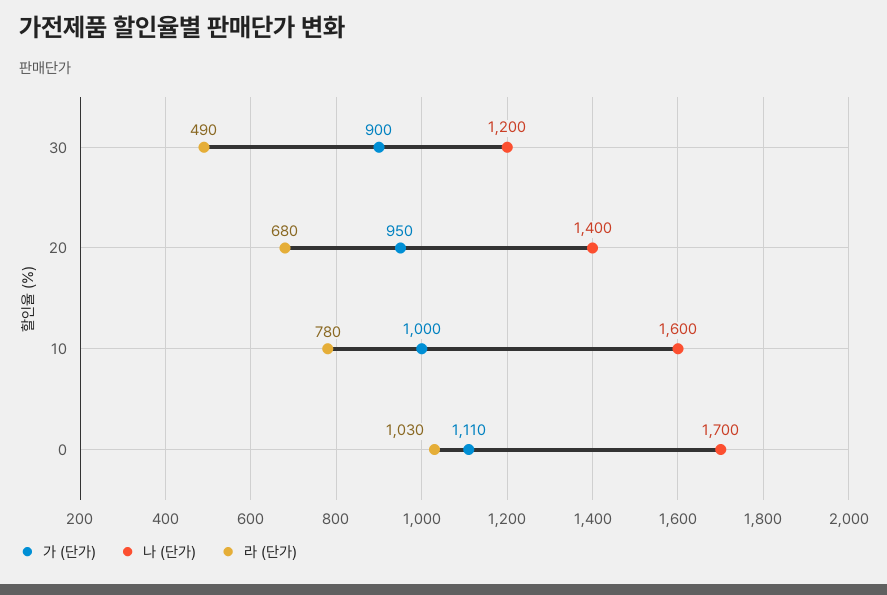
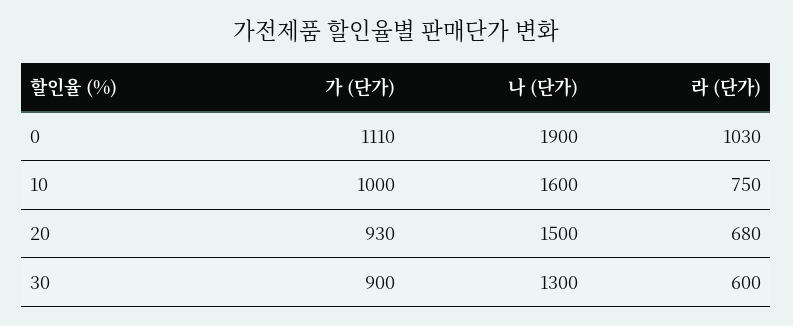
  {
    "가 (단가)": {
      "30": 900,
-     "20": 950,
+     "20": 930,
      "10": 1000,
      "0": 1110
    },
    "나 (단가)": {
-     "30": 1200,
+     "30": 1300,
-     "20": 1400,
+     "20": 1500,
      "10": 1600,
-     "0": 1700
+     "0": 1900
    },
    "라 (단가)": {
-     "30": 490,
+     "30": 600,
      "20": 680,
-     "10": 780,
+     "10": 750,
      "0": 1030
    }
  }

